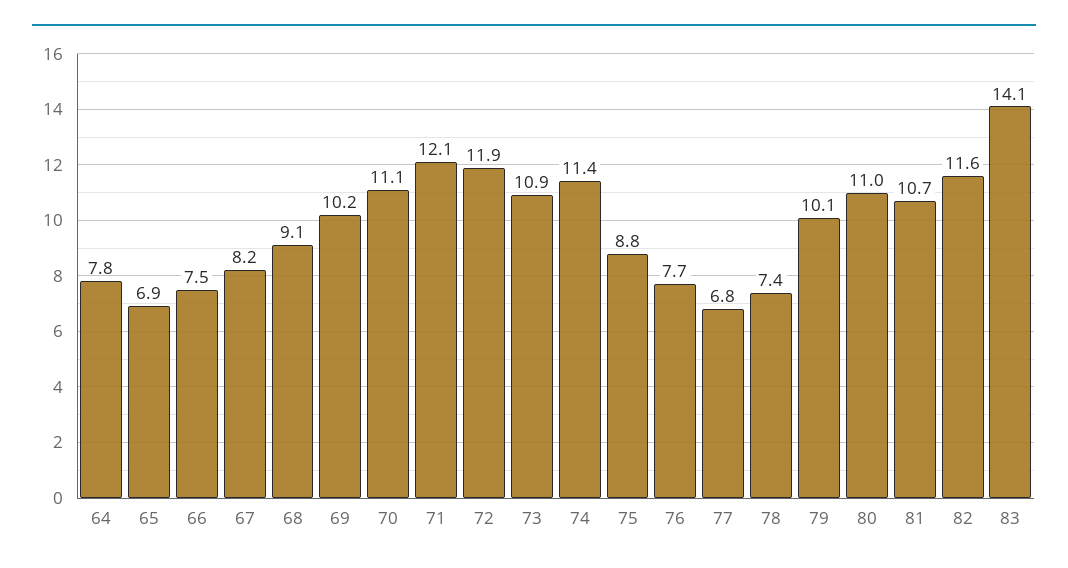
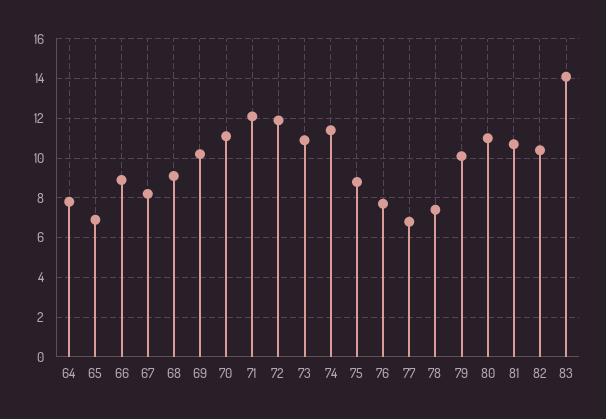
  {
    "64": 7.8,
    "65": 6.9,
-   "66": 7.5,
+   "66": 9,
    "67": 8.2,
    "68": 9.1,
    "69": 10.2,
    "70": 11.1,
    "71": 12.1,
    "72": 11.9,
    "73": 10.9,
    "74": 11.4,
    "75": 8.8,
    "76": 7.7,
    "77": 6.8,
    "78": 7.4,
    "79": 10.1,
    "80": 11,
    "81": 10.7,
-   "82": 11.6,
+   "82": 10.5,
    "83": 14.1
  }

